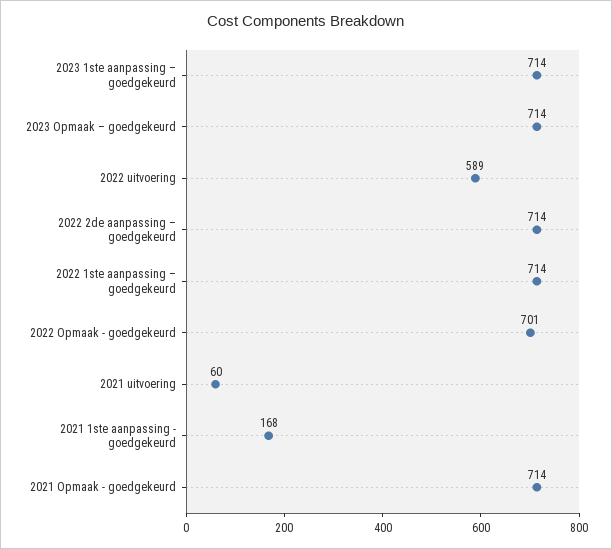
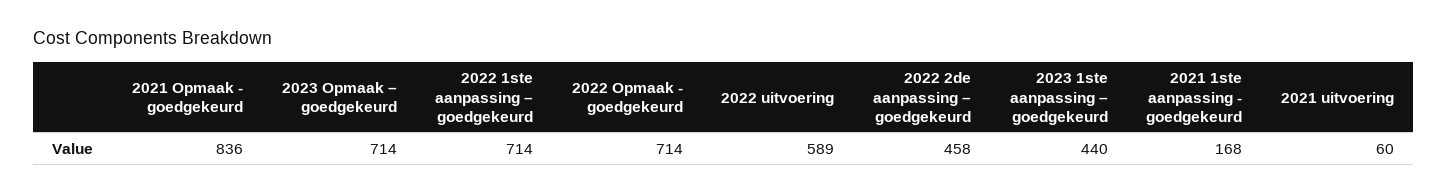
  {
-   "2023 1ste aanpassing – goedgekeurd": 714,
+   "2023 1ste aanpassing – goedgekeurd": 440,
    "2023 Opmaak – goedgekeurd": 714,
    "2022 uitvoering": 589,
-   "2022 2de aanpassing – goedgekeurd": 714,
+   "2022 2de aanpassing – goedgekeurd": 458,
    "2022 1ste aanpassing – goedgekeurd": 714,
-   "2022 Opmaak - goedgekeurd": 701,
+   "2022 Opmaak - goedgekeurd": 714,
    "2021 uitvoering": 60,
    "2021 1ste aanpassing - goedgekeurd": 168,
-   "2021 Opmaak - goedgekeurd": 714
+   "2021 Opmaak - goedgekeurd": 836
  }

